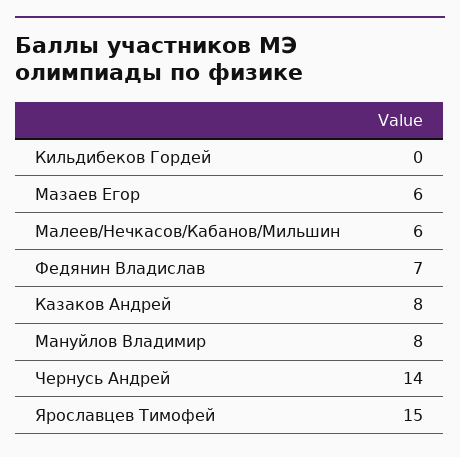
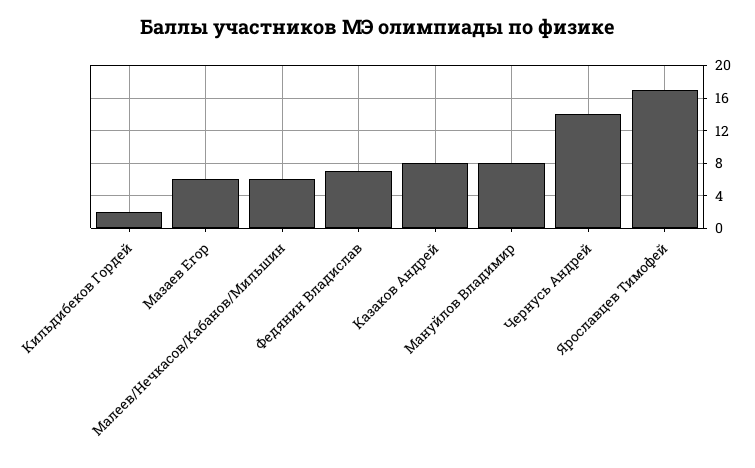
  {
-   "Кильдибеков Гордей": 0,
+   "Кильдибеков Гордей": 2,
    "Мазаев Егор": 6,
    "Малеев/Нечкасов/Кабанов/Мильшин": 6,
    "Федянин Владислав": 7,
    "Казаков Андрей": 8,
    "Мануйлов Владимир": 8,
    "Чернусь Андрей": 14,
-   "Ярославцев Тимофей": 15
+   "Ярославцев Тимофей": 17
  }

